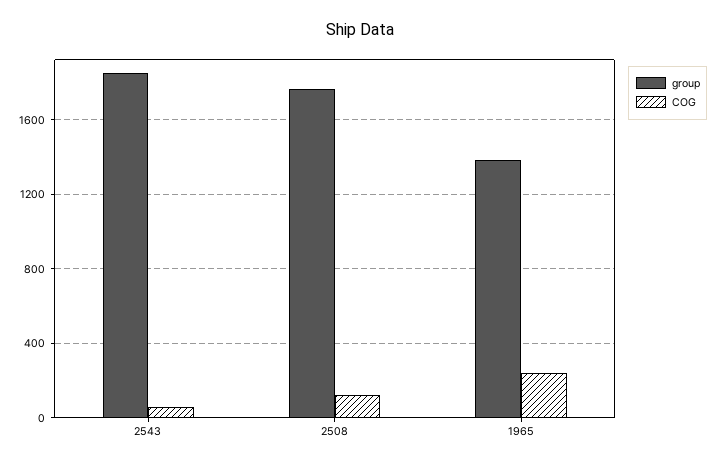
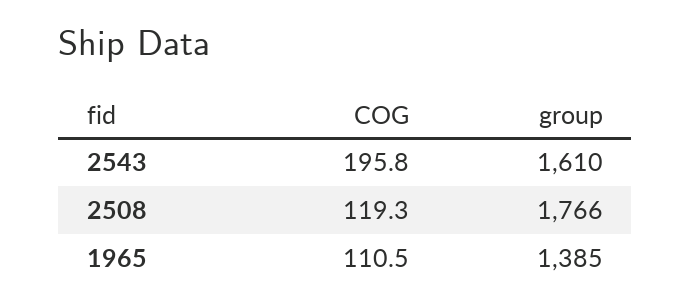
  {
    "group": {
-     "2543": 1850,
+     "2543": 1610,
      "2508": 1766,
      "1965": 1385
    },
    "COG": {
-     "2543": 50,
+     "2543": 195.8,
      "2508": 119.3,
-     "1965": 250
+     "1965": 110.5
    }
  }

